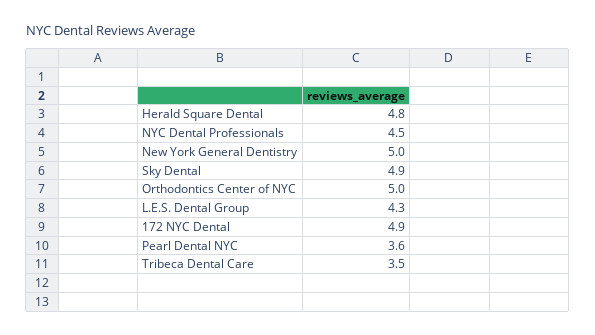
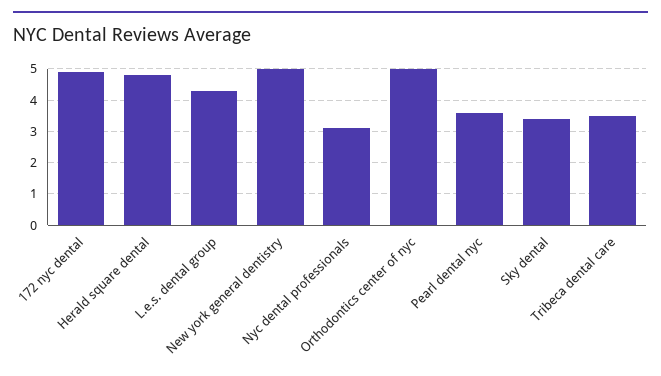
  {
    "Herald Square Dental": 4.8,
-   "NYC Dental Professionals": 4.5,
+   "NYC Dental Professionals": 3,
    "New York General Dentistry": 5,
-   "Sky Dental": 4.9,
+   "Sky Dental": 3.5,
    "Orthodontics Center of NYC": 5,
    "L.E.S. Dental Group": 4.3,
    "172 NYC Dental": 4.9,
    "Pearl Dental NYC": 3.6,
    "Tribeca Dental Care": 3.5
  }

